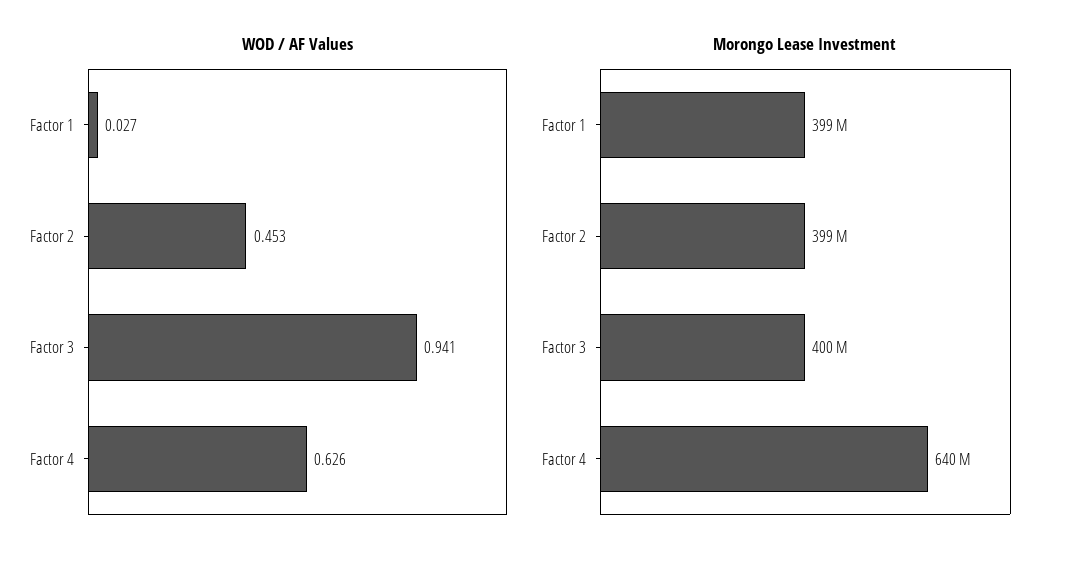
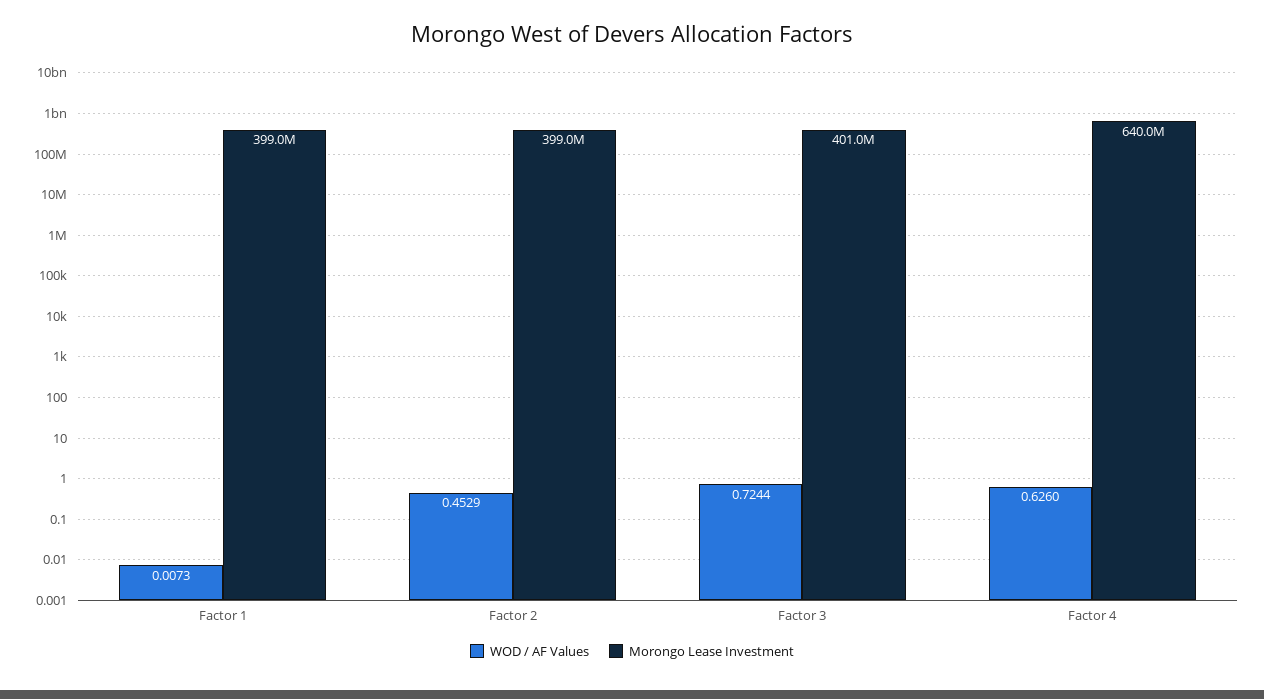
  {
    "WOD / AF Values": {
-     "Factor 1": 0.027,
+     "Factor 1": 0.0073,
      "Factor 2": 0.4529,
-     "Factor 3": 0.941,
+     "Factor 3": 0.7244,
      "Factor 4": 0.626
    },
    "Morongo Lease Investment": {
      "Factor 1": 399000000,
      "Factor 2": 399000000,
-     "Factor 3": 400000000,
+     "Factor 3": 401000000,
      "Factor 4": 640000000
    }
  }

